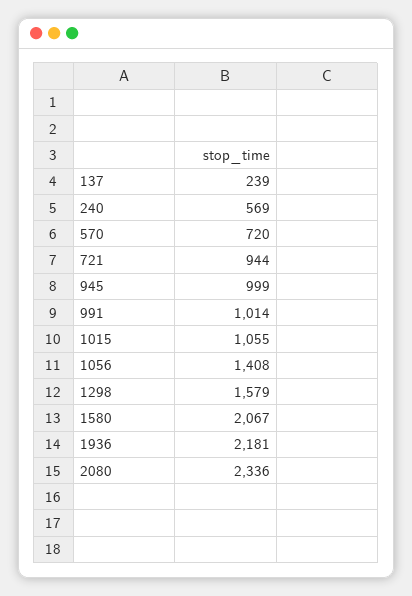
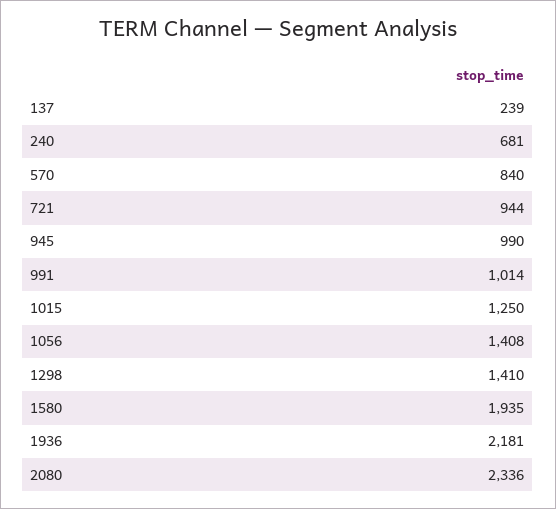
  {
    "137": 239,
-   "240": 569,
+   "240": 681,
-   "570": 720,
+   "570": 840,
    "721": 944,
-   "945": 999,
+   "945": 990,
    "991": 1014,
-   "1015": 1055,
+   "1015": 1250,
    "1056": 1408,
-   "1298": 1579,
+   "1298": 1410,
-   "1580": 2067,
+   "1580": 1935,
    "1936": 2181,
    "2080": 2336
  }

